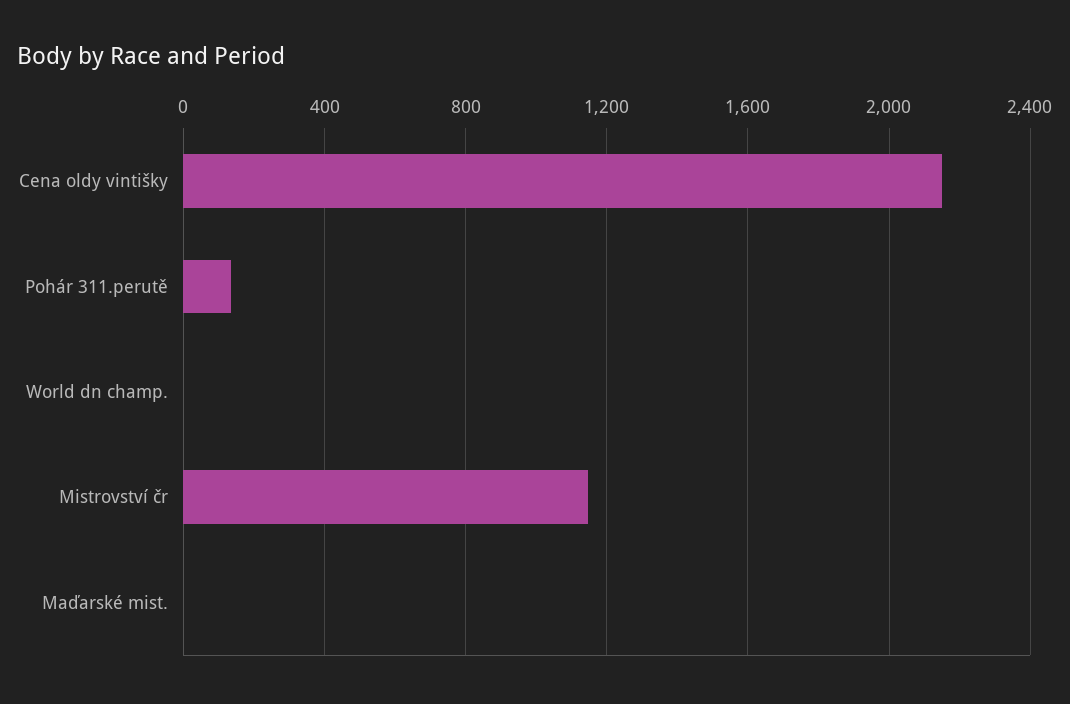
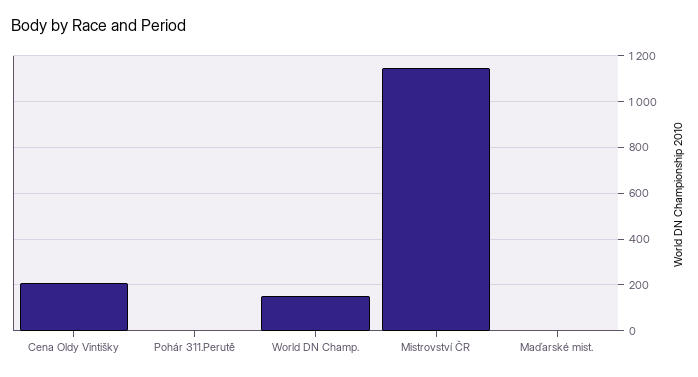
  {
-   "Cena oldy vintišky": 2150,
+   "Cena oldy vintišky": 200,
-   "Pohár 311.perutě": 150,
+   "Pohár 311.perutě": 0,
-   "World dn champ.": 0,
+   "World dn champ.": 150,
    "Mistrovství čr": 1150,
    "Maďarské mist.": 0
  }

